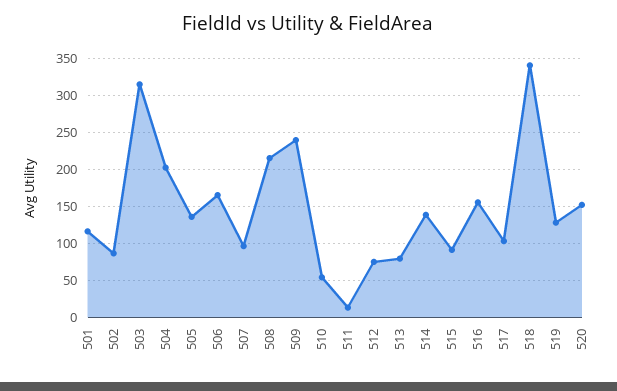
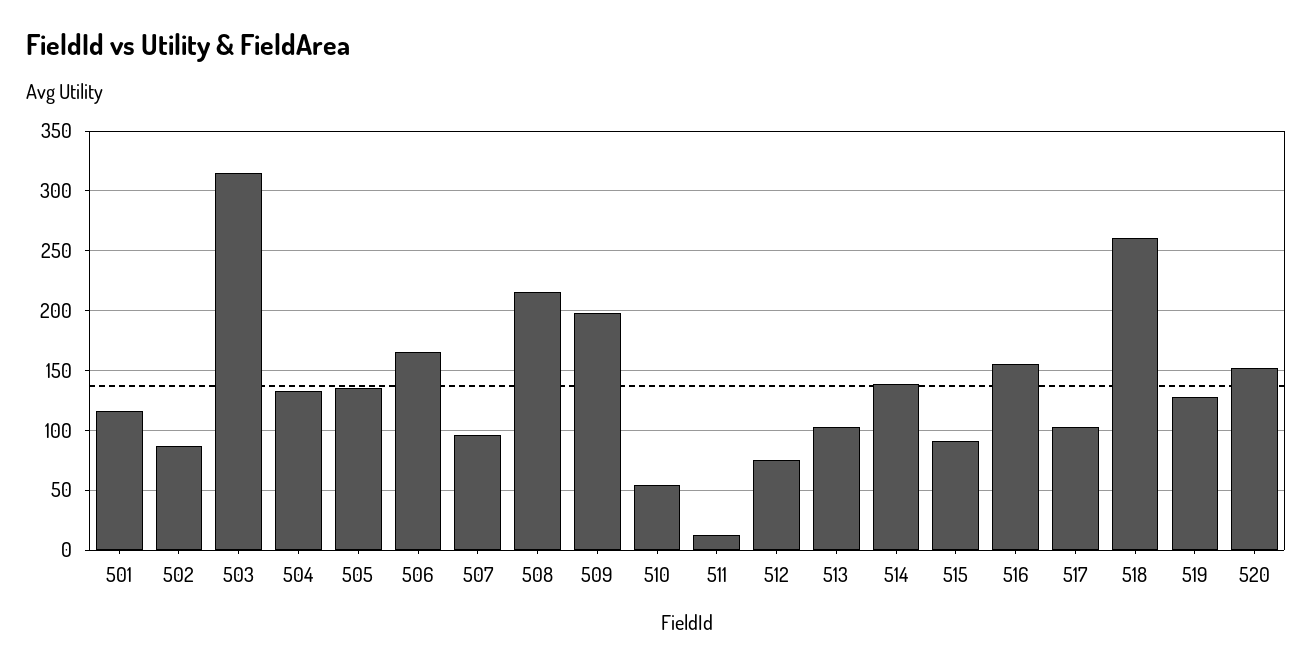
  {
    "501": 120,
    "502": 90,
    "503": 310,
-   "504": 200,
+   "504": 130,
    "505": 140,
    "506": 170,
    "507": 100,
    "508": 220,
-   "509": 240,
+   "509": 200,
    "510": 50,
    "511": 10,
    "512": 70,
-   "513": 80,
+   "513": 100,
    "514": 140,
    "515": 90,
    "516": 160,
    "517": 100,
-   "518": 340,
+   "518": 260,
    "519": 130,
    "520": 150
  }

